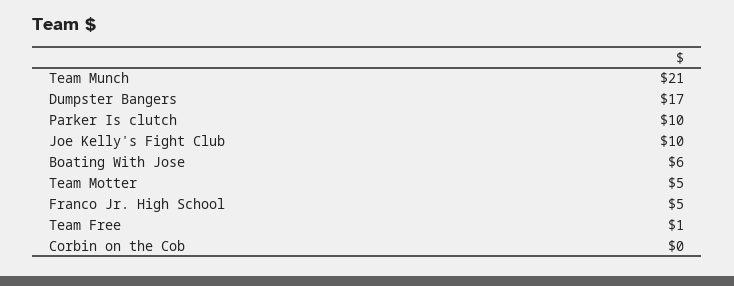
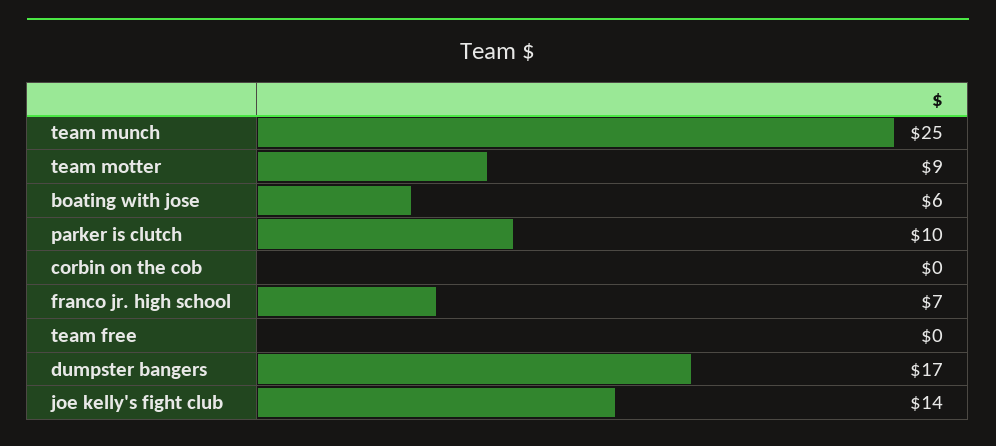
  {
-   "Team Munch": 21,
+   "Team Munch": 25,
    "Dumpster Bangers": 17,
    "Parker Is clutch": 10,
-   "Joe Kelly's Fight Club": 10,
+   "Joe Kelly's Fight Club": 14,
    "Boating With Jose": 6,
-   "Team Motter": 5,
+   "Team Motter": 9,
-   "Franco Jr. High School": 5,
+   "Franco Jr. High School": 7,
-   "Team Free": 1,
+   "Team Free": 0,
    "Corbin on the Cob": 0
  }

